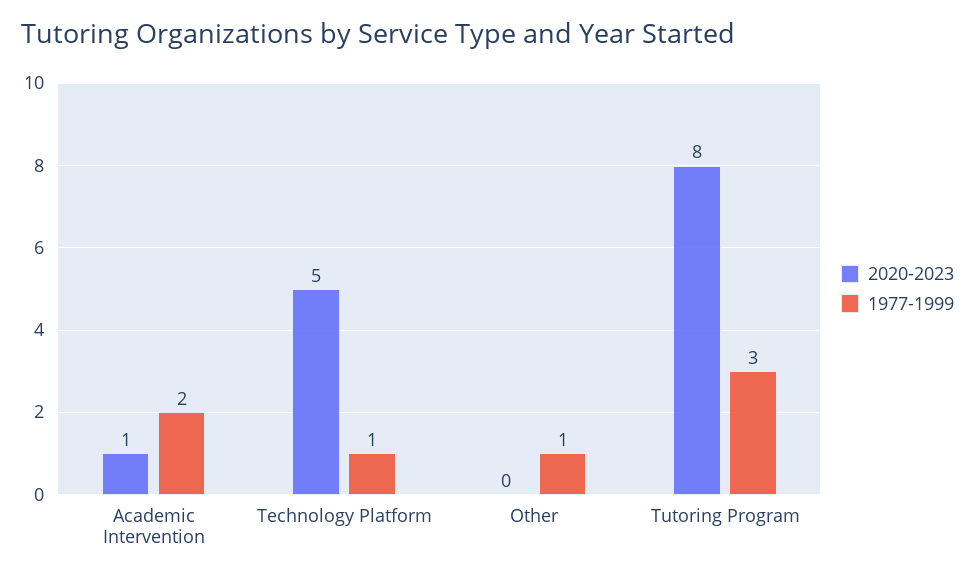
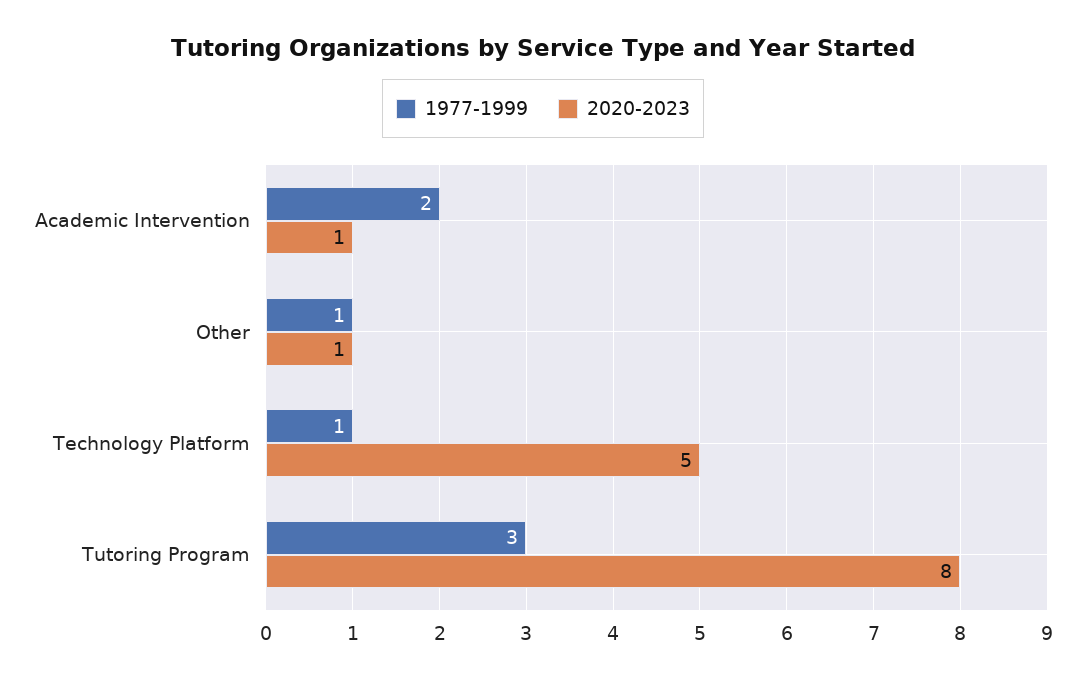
  {
    "2020-2023": {
      "Academic Intervention": 1,
      "Technology Platform": 5,
-     "Other": 0,
+     "Other": 1,
      "Tutoring Program": 8
    },
    "1977-1999": {
      "Academic Intervention": 2,
      "Technology Platform": 1,
      "Other": 1,
      "Tutoring Program": 3
    }
  }

